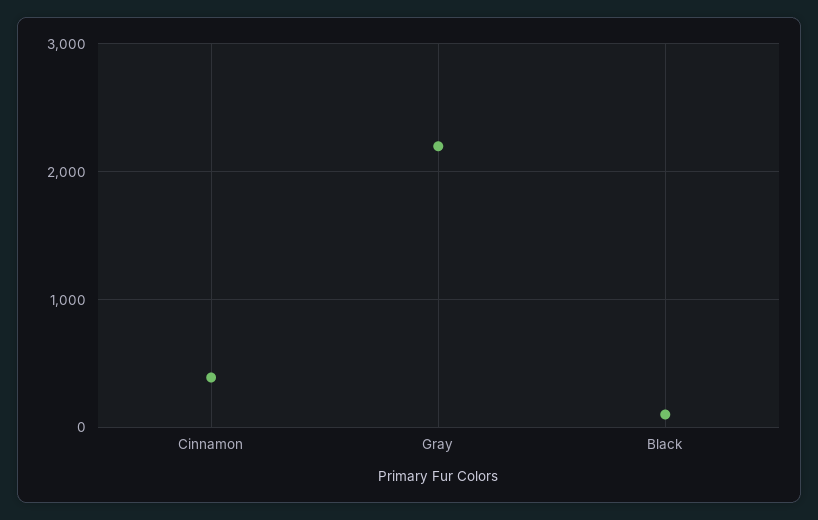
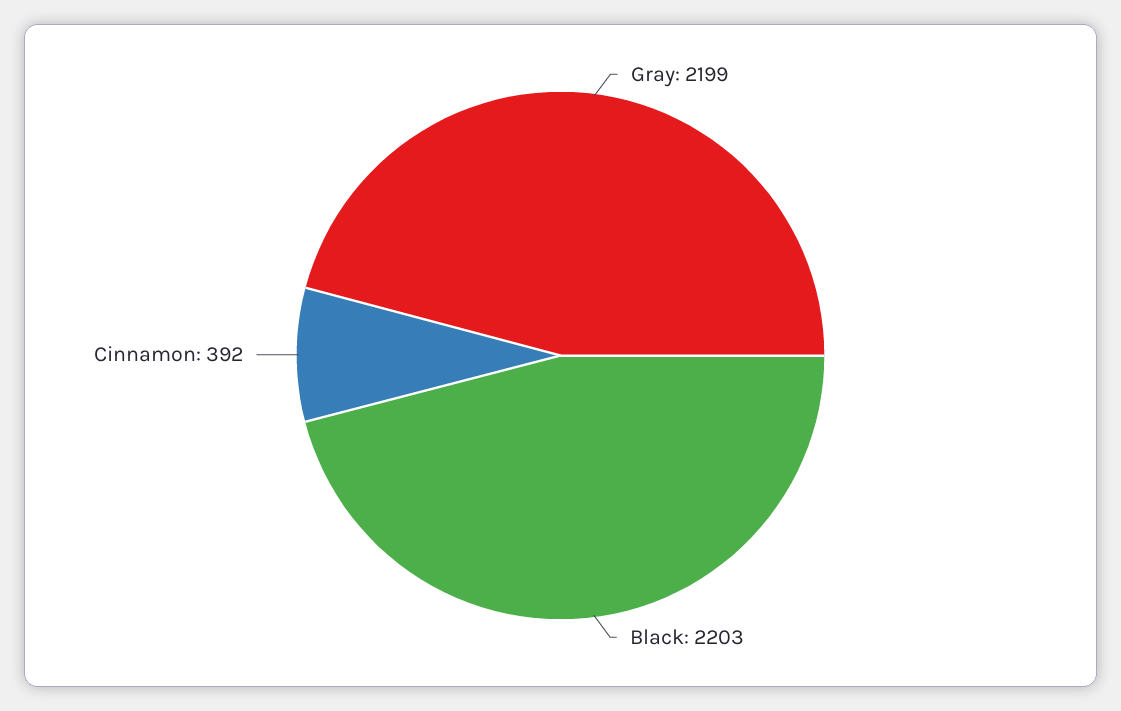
  {
    "Cinnamon": 392,
    "Gray": 2199,
-   "Black": 100
+   "Black": 2203
  }

